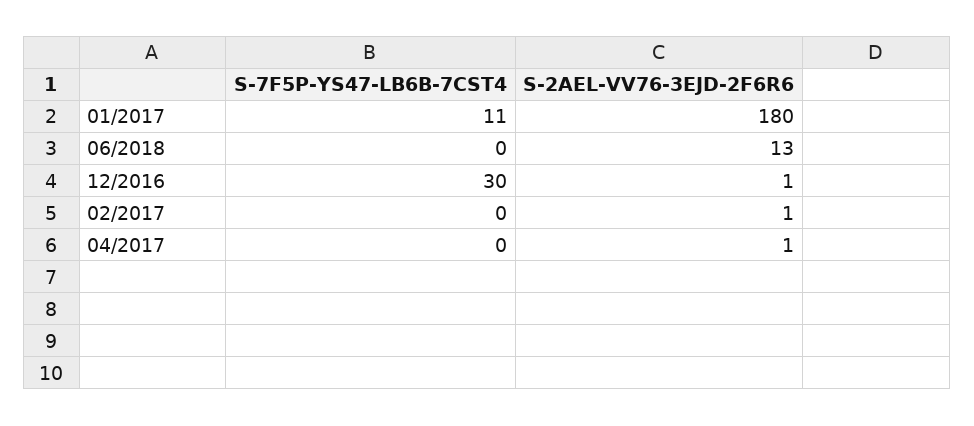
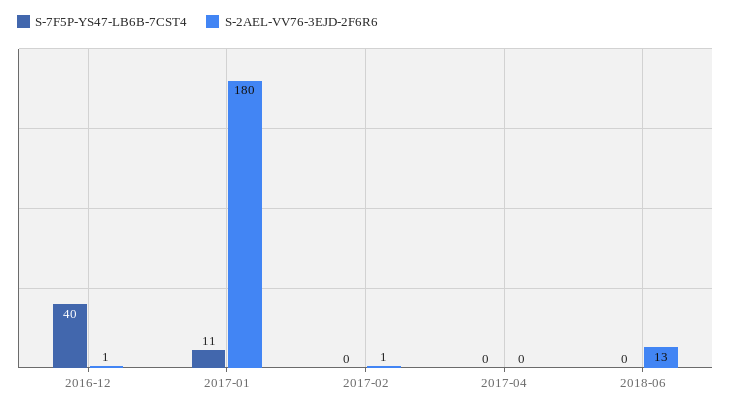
  {
    "S-7F5P-YS47-LB6B-7CST4": {
      "01/2017": 11,
      "06/2018": 0,
-     "12/2016": 30,
+     "12/2016": 40,
      "02/2017": 0,
      "04/2017": 0
    },
    "S-2AEL-VV76-3EJD-2F6R6": {
      "01/2017": 180,
      "06/2018": 13,
      "12/2016": 1,
      "02/2017": 1,
-     "04/2017": 1
+     "04/2017": 0
    }
  }

